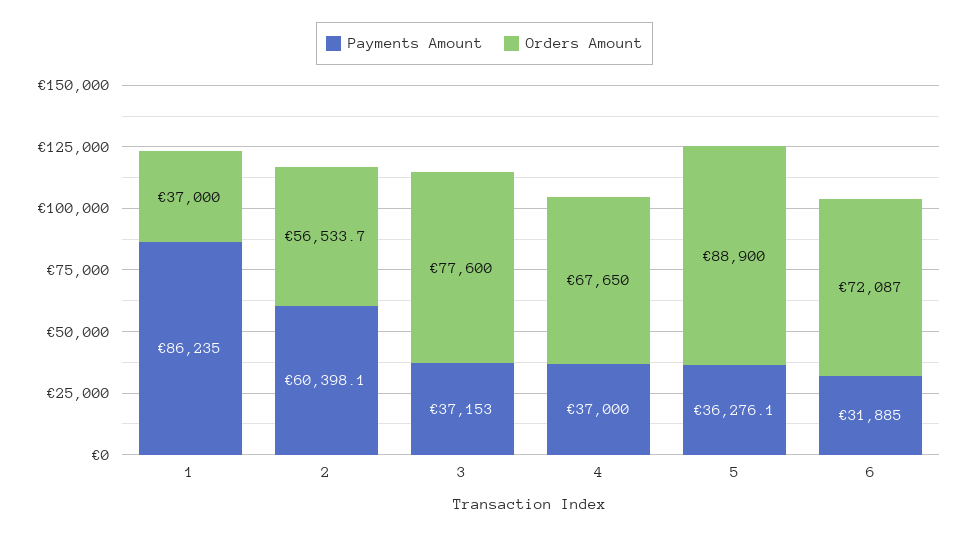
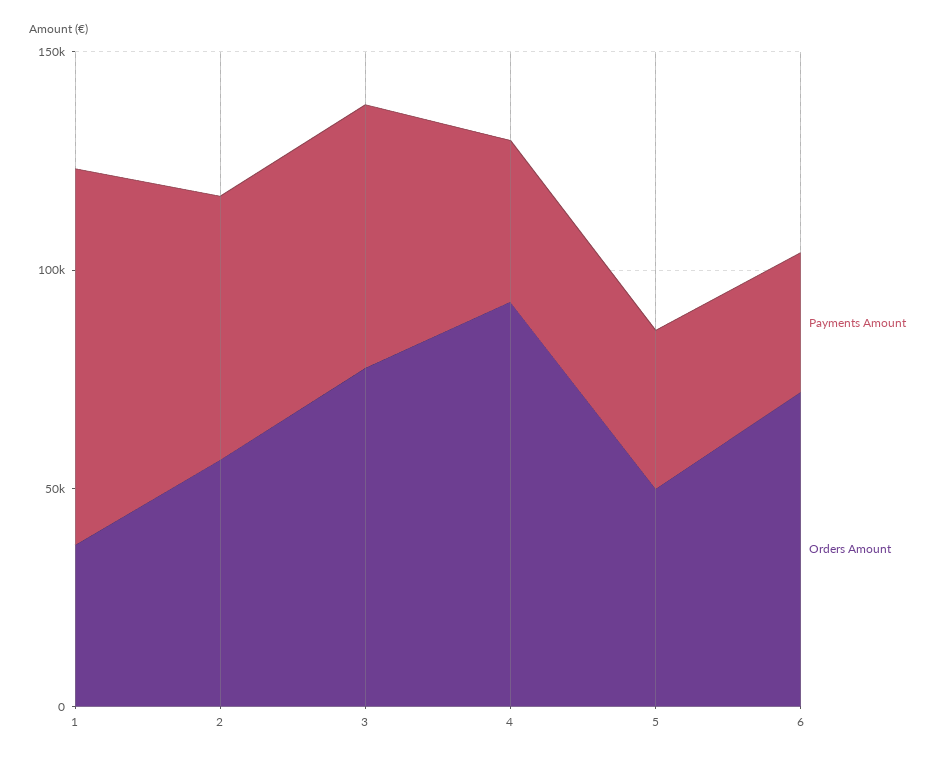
  {
    "Payments Amount": {
      "1": 86235,
      "2": 60398.1,
-     "3": 37153,
+     "3": 60000,
      "4": 37000,
      "5": 36276.1,
      "6": 31885
    },
    "Orders Amount": {
      "1": 37000,
      "2": 56533.7,
      "3": 77600,
-     "4": 67650,
+     "4": 90000,
-     "5": 88900,
+     "5": 50000,
      "6": 72087
    }
  }

